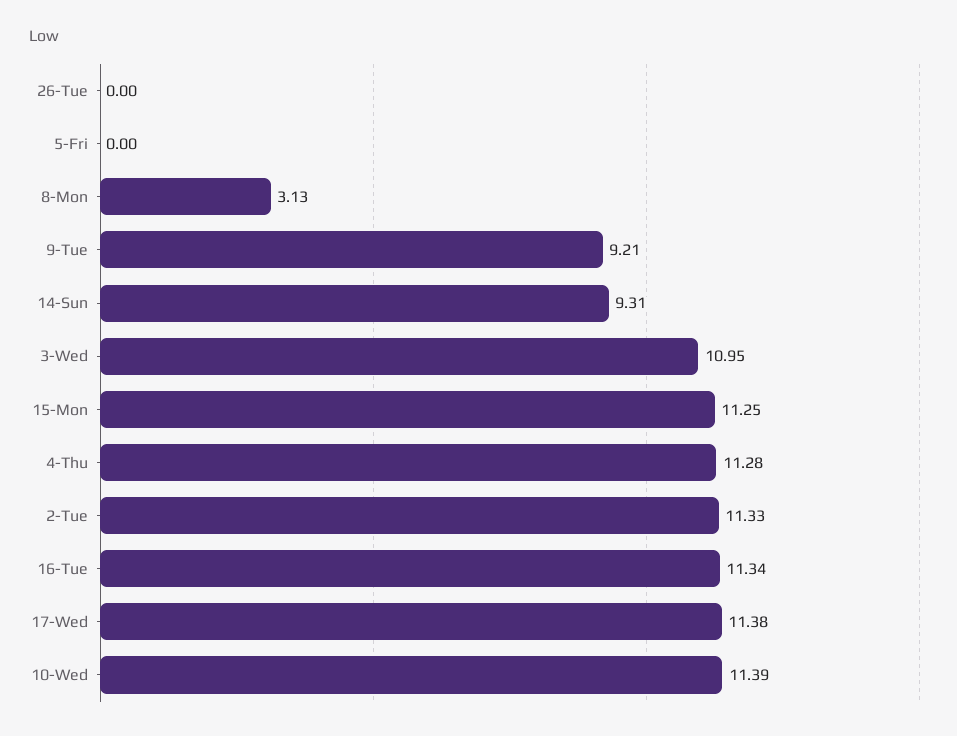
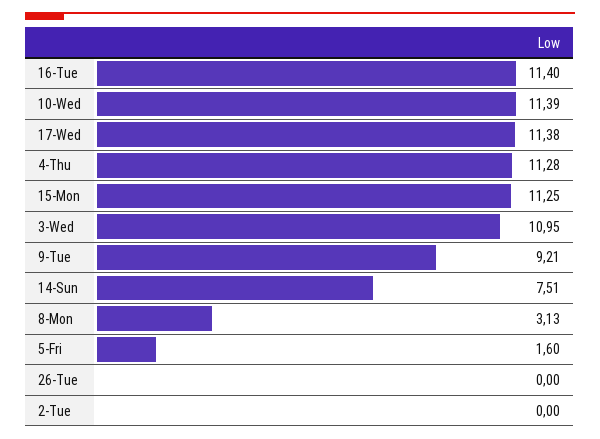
  {
    "26-Tue": 0,
-   "5-Fri": 0,
+   "5-Fri": 1.6,
    "8-Mon": 3.13,
    "9-Tue": 9.21,
-   "14-Sun": 9.31,
+   "14-Sun": 7.51,
    "3-Wed": 10.95,
    "15-Mon": 11.25,
    "4-Thu": 11.28,
-   "2-Tue": 11.33,
+   "2-Tue": 0,
-   "16-Tue": 11.34,
+   "16-Tue": 11.4,
    "17-Wed": 11.38,
    "10-Wed": 11.39
  }

